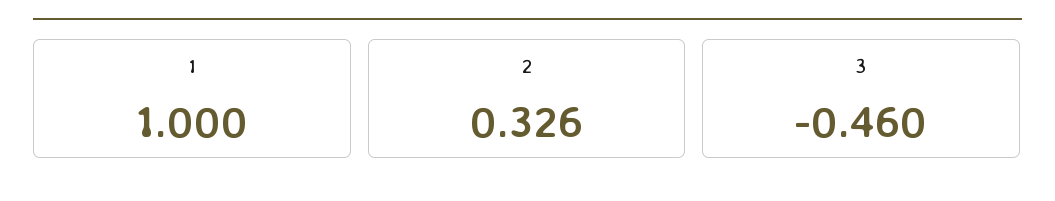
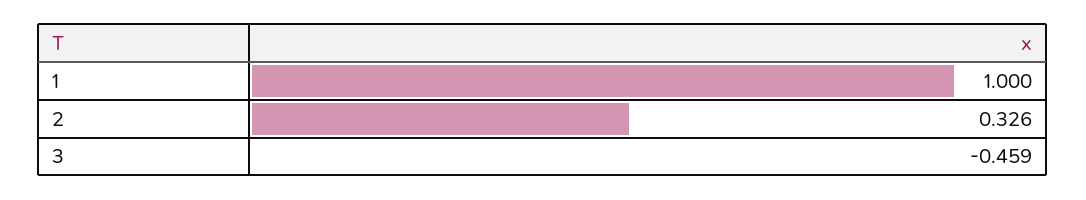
  {
    "1": 1,
    "2": 0.326,
-   "3": -0.46
+   "3": -0.459
  }

